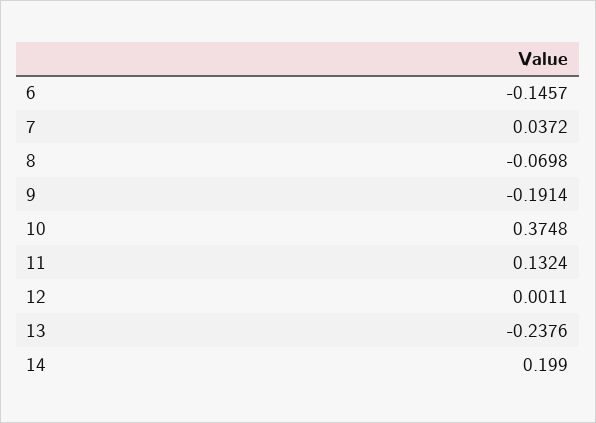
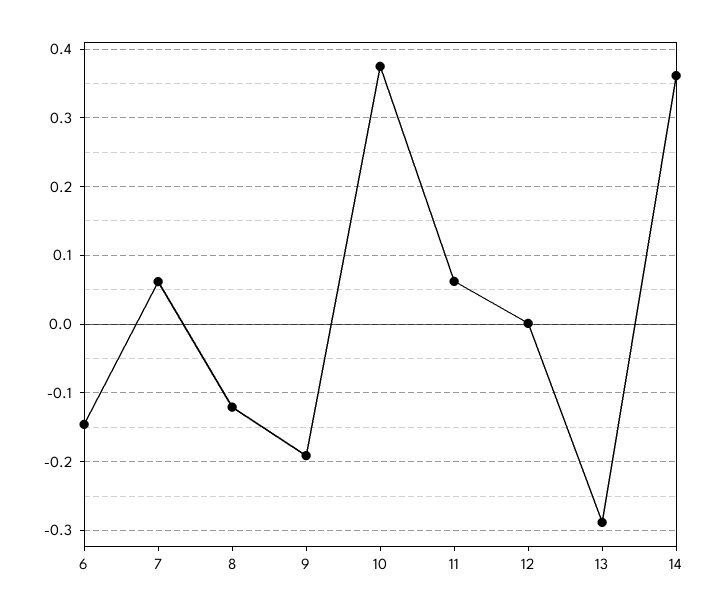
  {
    "6": -0.1457,
-   "7": 0.0372,
+   "7": 0.06,
-   "8": -0.0698,
+   "8": -0.12,
    "9": -0.1914,
    "10": 0.3748,
-   "11": 0.1324,
+   "11": 0.06,
    "12": 0.0011,
-   "13": -0.2376,
+   "13": -0.29,
-   "14": 0.199
+   "14": 0.36
  }

